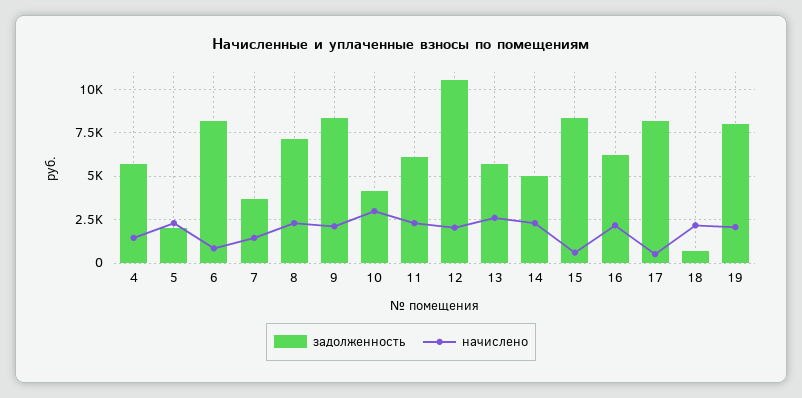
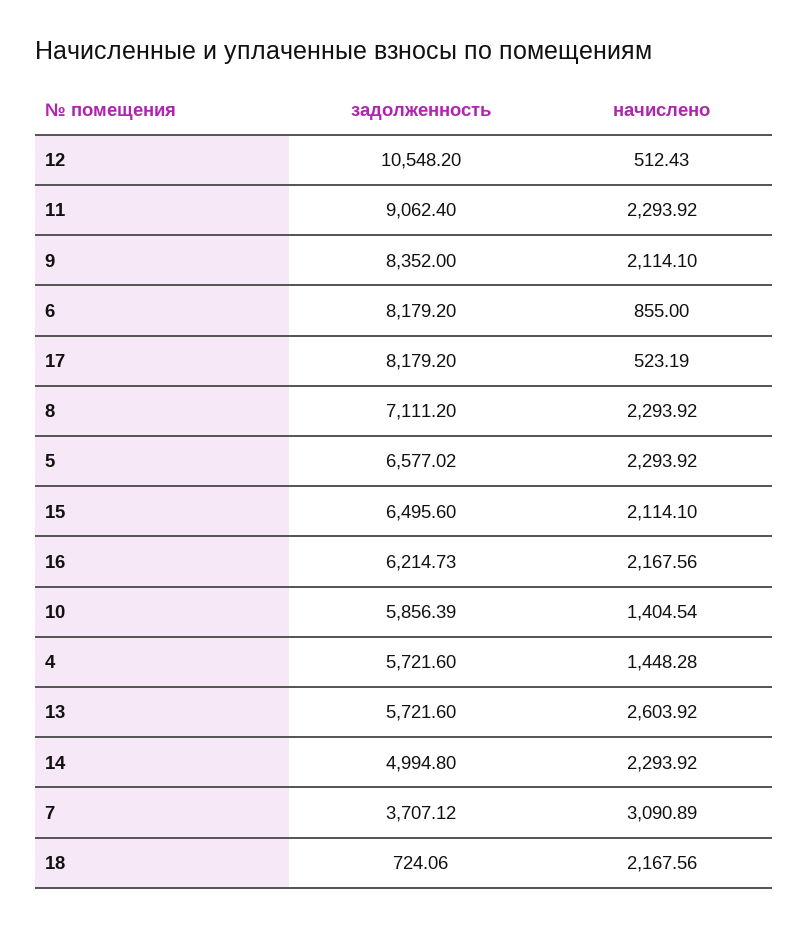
  {
    "задолженность": {
      "4": 5721.6,
-     "5": 2000,
+     "5": 6577.02,
      "6": 8179.2,
      "7": 3707.12,
      "8": 7111.2,
      "9": 8352,
-     "10": 4000,
+     "10": 5856.39,
-     "11": 6000,
+     "11": 9062.4,
      "12": 10548.2,
      "13": 5721.6,
      "14": 4994.8,
-     "15": 8500,
+     "15": 6495.6,
      "16": 6214.73,
      "17": 8179.2,
-     "18": 724.06,
+     "18": 724.06
-     "19": 8000
    },
    "начислено": {
      "4": 1448.28,
      "5": 2293.92,
      "6": 855,
-     "7": 1500,
+     "7": 3090.89,
      "8": 2293.92,
      "9": 2114.1,
-     "10": 3000,
+     "10": 1404.54,
      "11": 2293.92,
-     "12": 2000,
+     "12": 512.43,
      "13": 2603.92,
      "14": 2293.92,
-     "15": 500,
+     "15": 2114.1,
      "16": 2167.56,
      "17": 523.19,
-     "18": 2167.56,
+     "18": 2167.56
-     "19": 2000
    }
  }

